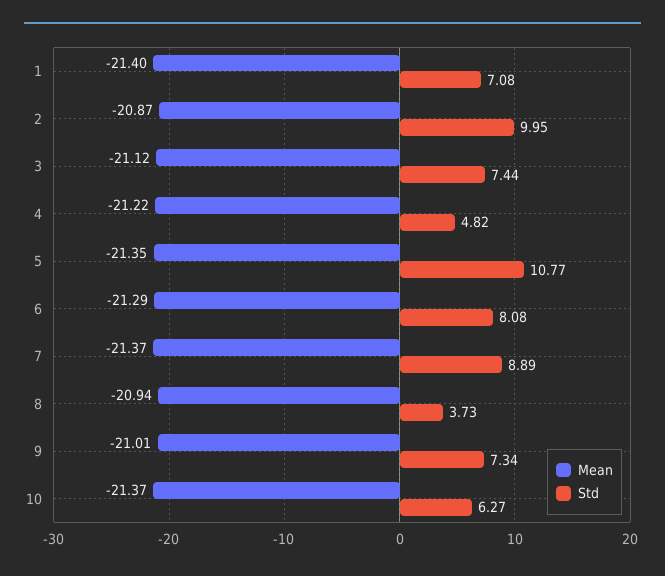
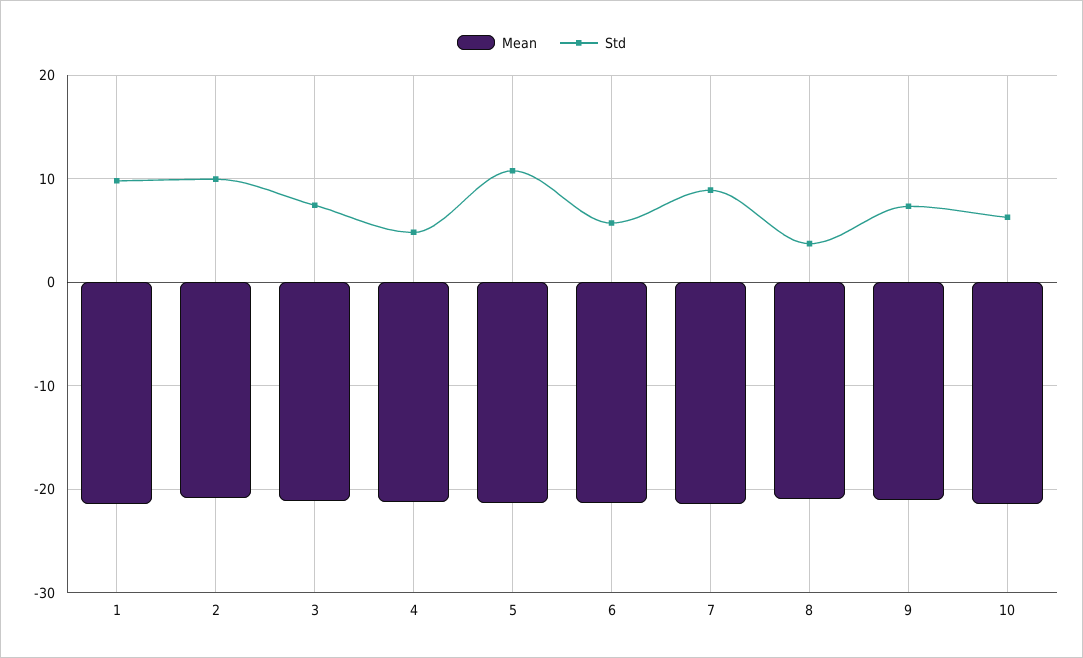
  {
    "Mean": {
      "1": -21.4,
      "2": -20.87,
      "3": -21.12,
      "4": -21.22,
      "5": -21.35,
      "6": -21.29,
      "7": -21.37,
      "8": -20.94,
      "9": -21.01,
      "10": -21.37
    },
    "Std": {
-     "1": 7.08,
+     "1": 10,
      "2": 9.95,
      "3": 7.44,
      "4": 4.82,
      "5": 10.77,
-     "6": 8.08,
+     "6": 6,
      "7": 8.89,
      "8": 3.73,
      "9": 7.34,
      "10": 6.27
    }
  }

